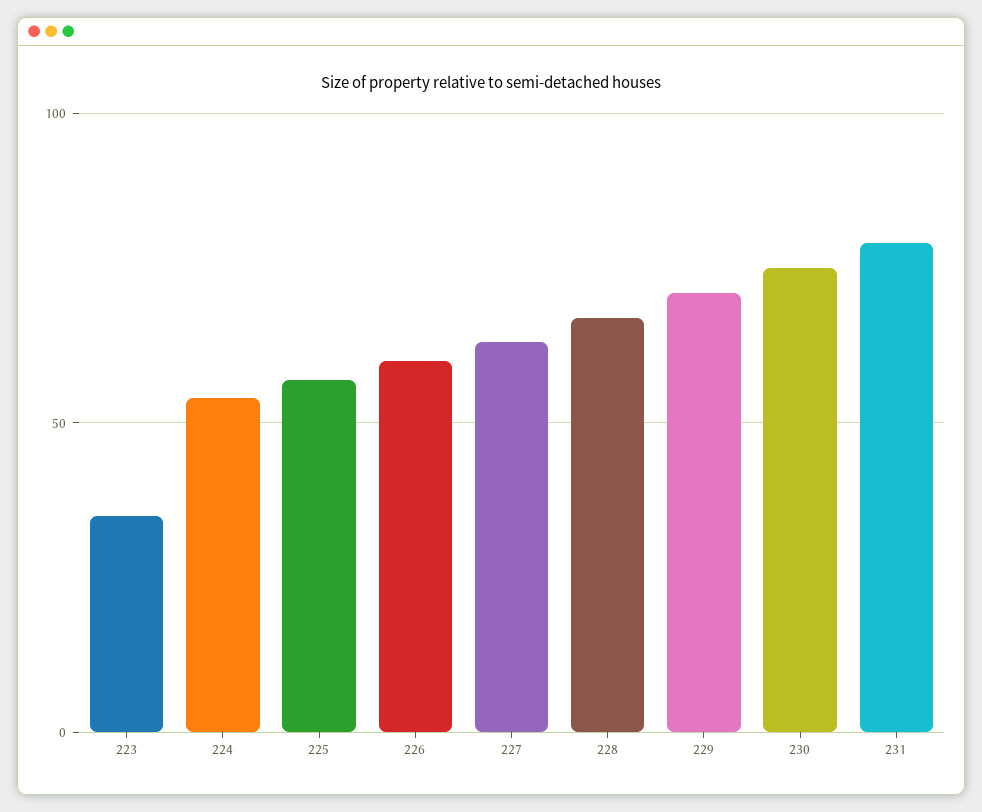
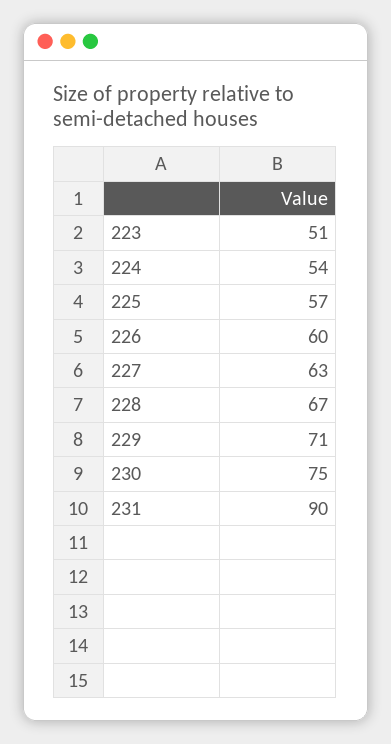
  {
-   "223": 35,
+   "223": 51,
    "224": 54,
    "225": 57,
    "226": 60,
    "227": 63,
    "228": 67,
    "229": 71,
    "230": 75,
-   "231": 80
+   "231": 90
  }

